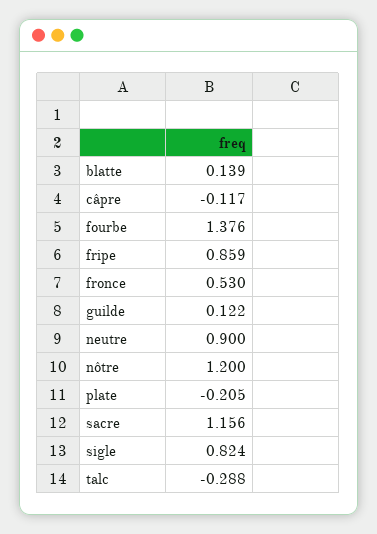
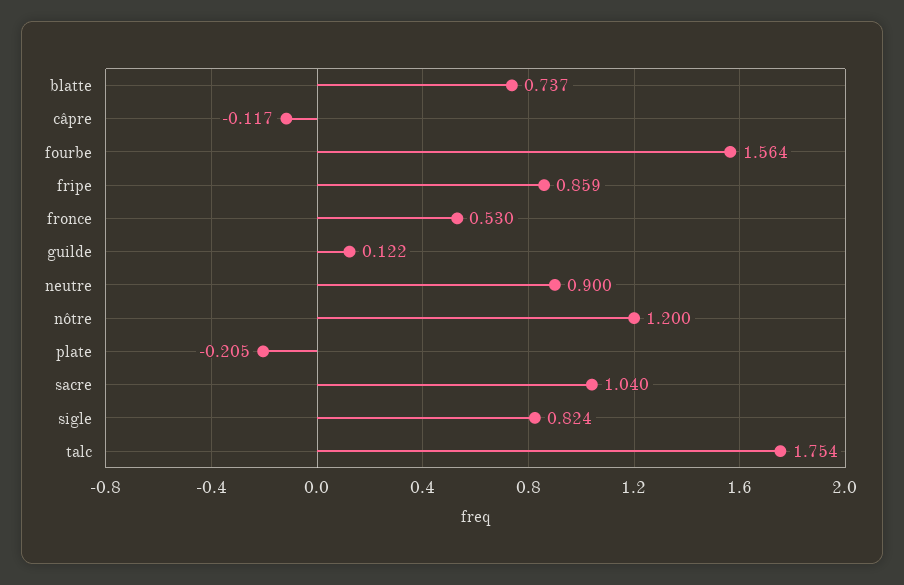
  {
-   "blatte": 0.139,
+   "blatte": 0.737,
    "câpre": -0.117,
-   "fourbe": 1.376,
+   "fourbe": 1.564,
    "fripe": 0.859,
    "fronce": 0.53,
    "guilde": 0.122,
    "neutre": 0.9,
    "nôtre": 1.2,
    "plate": -0.205,
-   "sacre": 1.156,
+   "sacre": 1.04,
    "sigle": 0.824,
-   "talc": -0.288
+   "talc": 1.754
  }

